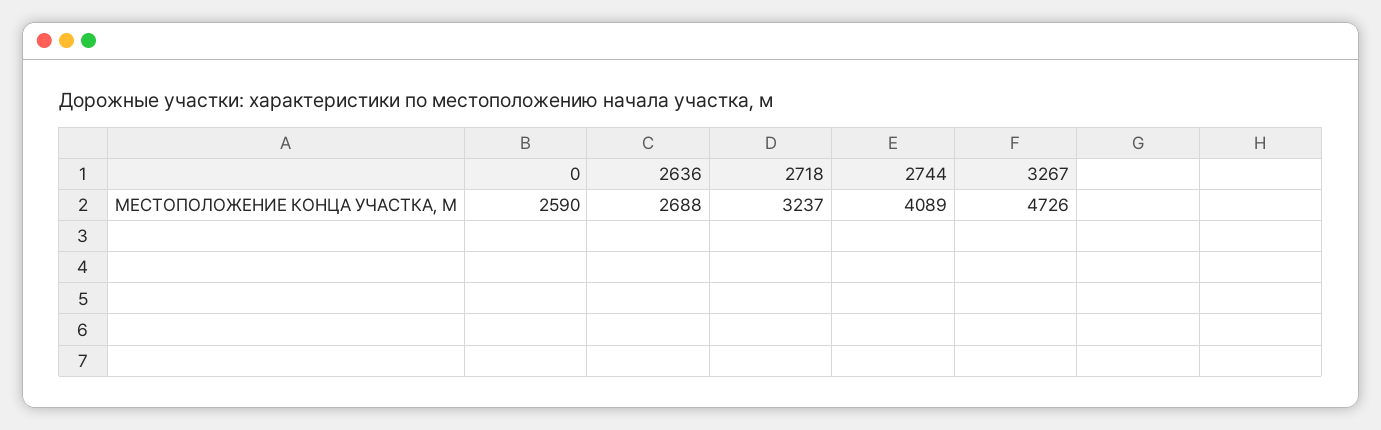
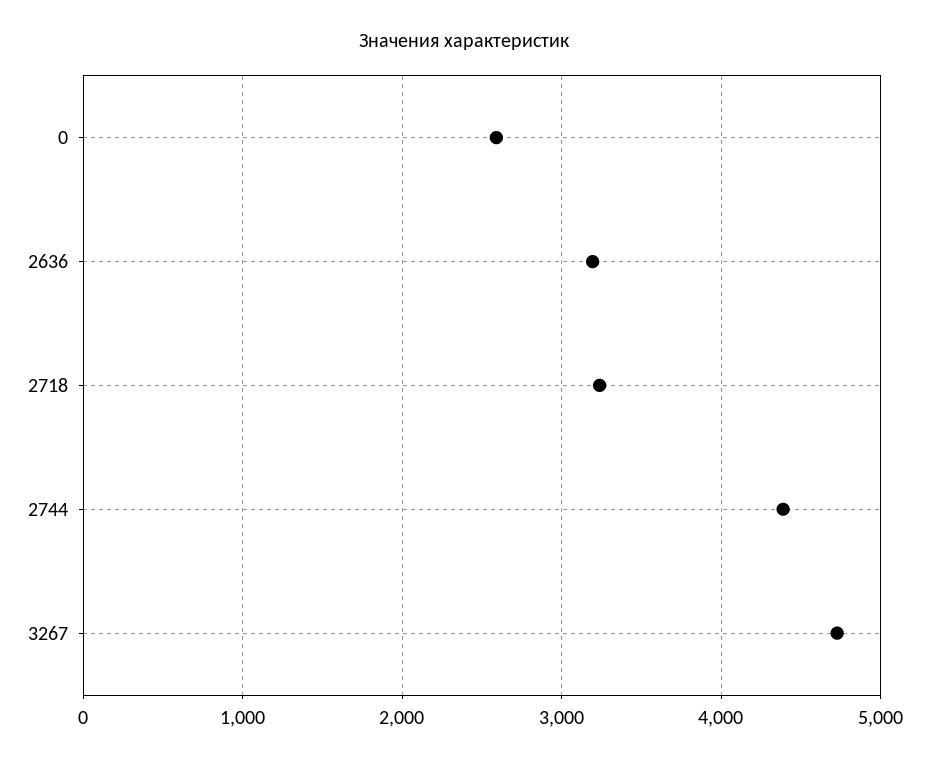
  {
    "0": 2590,
-   "2636": 2688,
+   "2636": 3200,
    "2718": 3237,
-   "2744": 4089,
+   "2744": 4400,
    "3267": 4726
  }

